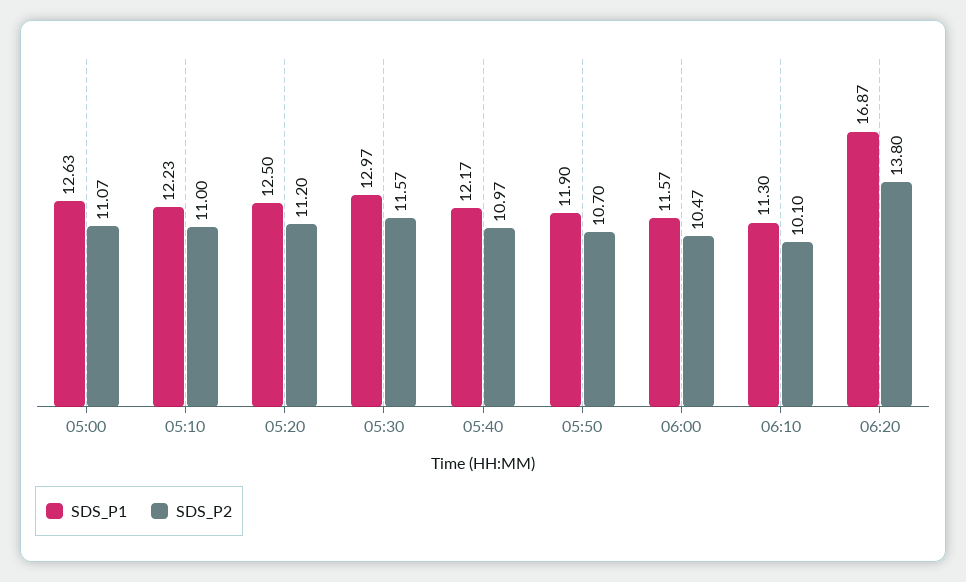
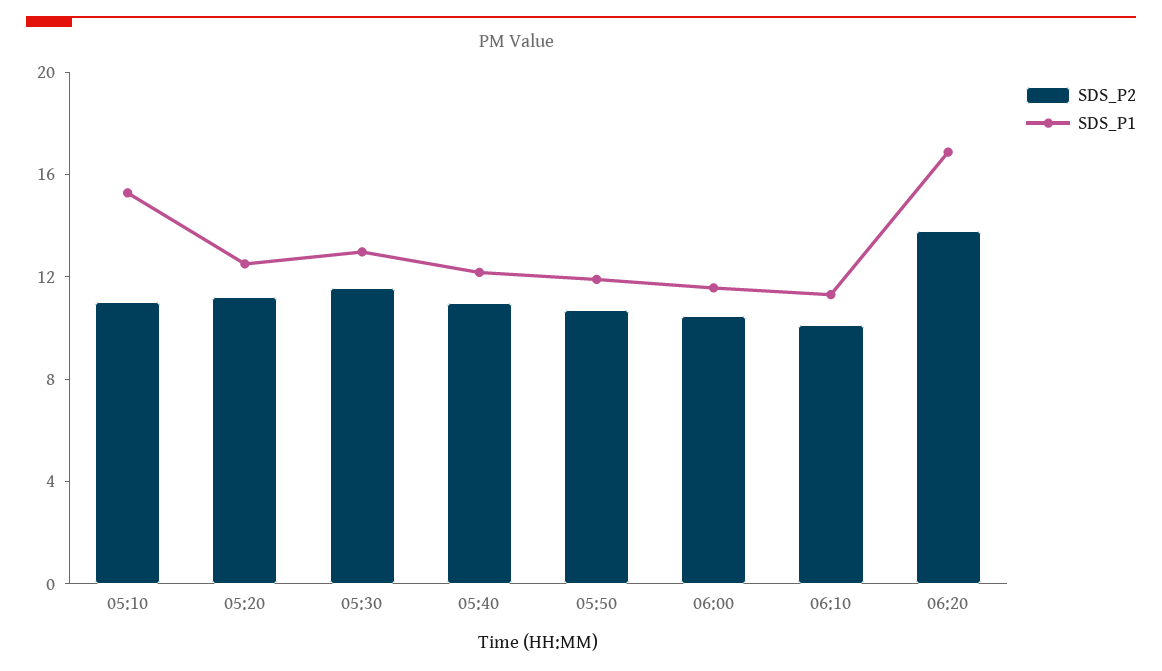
  {
    "SDS_P1": {
-     "05:00": 12.63,
-     "05:10": 12.23,
+     "05:10": 15,
      "05:20": 12.5,
      "05:30": 12.97,
      "05:40": 12.17,
      "05:50": 11.9,
      "06:00": 11.57,
      "06:10": 11.3,
      "06:20": 16.87
    },
    "SDS_P2": {
-     "05:00": 11.07,
      "05:10": 11,
      "05:20": 11.2,
      "05:30": 11.57,
      "05:40": 10.97,
      "05:50": 10.7,
      "06:00": 10.47,
      "06:10": 10.1,
      "06:20": 13.8
    }
  }

